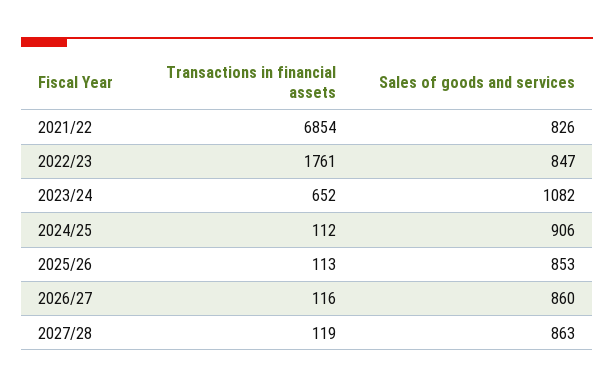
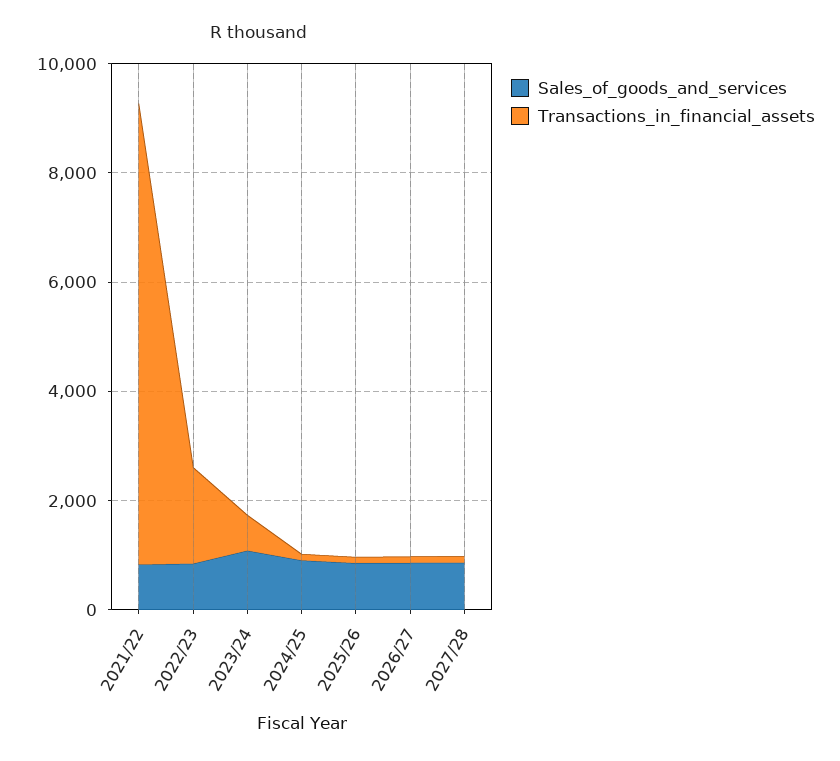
  {
    "Transactions in financial assets": {
-     "2021/22": 6854,
+     "2021/22": 8500,
      "2022/23": 1761,
      "2023/24": 652,
      "2024/25": 112,
      "2025/26": 113,
      "2026/27": 116,
      "2027/28": 119
    },
    "Sales of goods and services": {
      "2021/22": 826,
      "2022/23": 847,
      "2023/24": 1082,
      "2024/25": 906,
      "2025/26": 853,
      "2026/27": 860,
      "2027/28": 863
    }
  }

